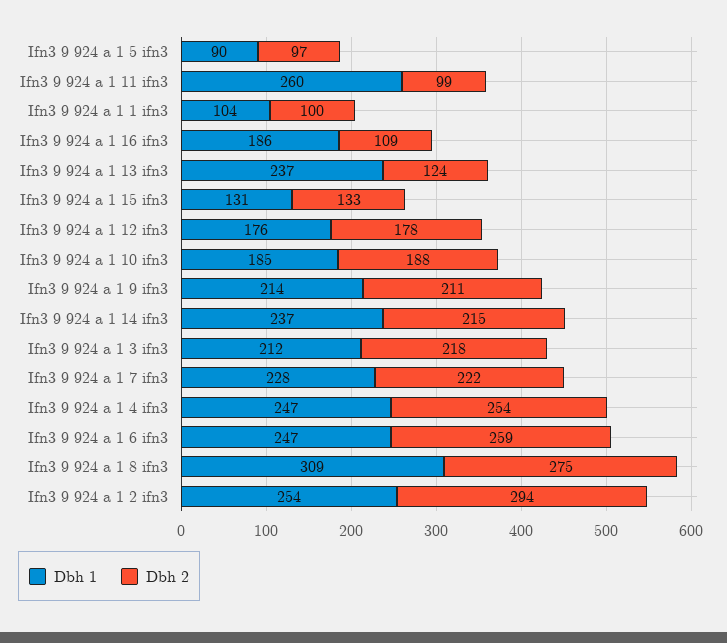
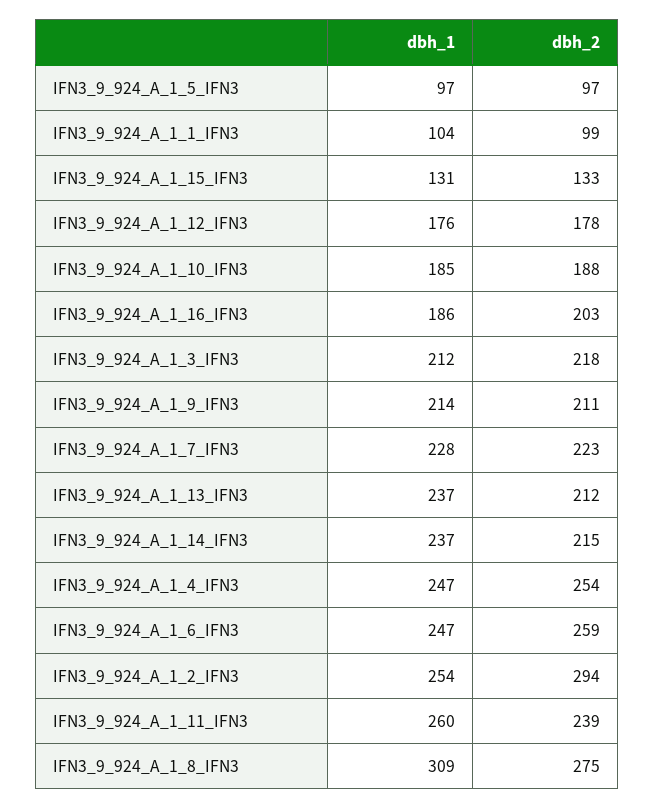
  {
    "Dbh 1": {
-     "Ifn3 9 924 a 1 5 ifn3": 90,
+     "Ifn3 9 924 a 1 5 ifn3": 97,
      "Ifn3 9 924 a 1 11 ifn3": 260,
      "Ifn3 9 924 a 1 1 ifn3": 104,
      "Ifn3 9 924 a 1 16 ifn3": 186,
      "Ifn3 9 924 a 1 13 ifn3": 237,
      "Ifn3 9 924 a 1 15 ifn3": 131,
      "Ifn3 9 924 a 1 12 ifn3": 176,
      "Ifn3 9 924 a 1 10 ifn3": 185,
      "Ifn3 9 924 a 1 9 ifn3": 214,
      "Ifn3 9 924 a 1 14 ifn3": 237,
      "Ifn3 9 924 a 1 3 ifn3": 212,
      "Ifn3 9 924 a 1 7 ifn3": 228,
      "Ifn3 9 924 a 1 4 ifn3": 247,
      "Ifn3 9 924 a 1 6 ifn3": 247,
      "Ifn3 9 924 a 1 8 ifn3": 309,
      "Ifn3 9 924 a 1 2 ifn3": 254
    },
    "Dbh 2": {
      "Ifn3 9 924 a 1 5 ifn3": 97,
-     "Ifn3 9 924 a 1 11 ifn3": 99,
+     "Ifn3 9 924 a 1 11 ifn3": 239,
-     "Ifn3 9 924 a 1 1 ifn3": 100,
+     "Ifn3 9 924 a 1 1 ifn3": 99,
-     "Ifn3 9 924 a 1 16 ifn3": 109,
+     "Ifn3 9 924 a 1 16 ifn3": 203,
-     "Ifn3 9 924 a 1 13 ifn3": 124,
+     "Ifn3 9 924 a 1 13 ifn3": 212,
      "Ifn3 9 924 a 1 15 ifn3": 133,
      "Ifn3 9 924 a 1 12 ifn3": 178,
      "Ifn3 9 924 a 1 10 ifn3": 188,
      "Ifn3 9 924 a 1 9 ifn3": 211,
      "Ifn3 9 924 a 1 14 ifn3": 215,
      "Ifn3 9 924 a 1 3 ifn3": 218,
-     "Ifn3 9 924 a 1 7 ifn3": 222,
+     "Ifn3 9 924 a 1 7 ifn3": 223,
      "Ifn3 9 924 a 1 4 ifn3": 254,
      "Ifn3 9 924 a 1 6 ifn3": 259,
      "Ifn3 9 924 a 1 8 ifn3": 275,
      "Ifn3 9 924 a 1 2 ifn3": 294
    }
  }

